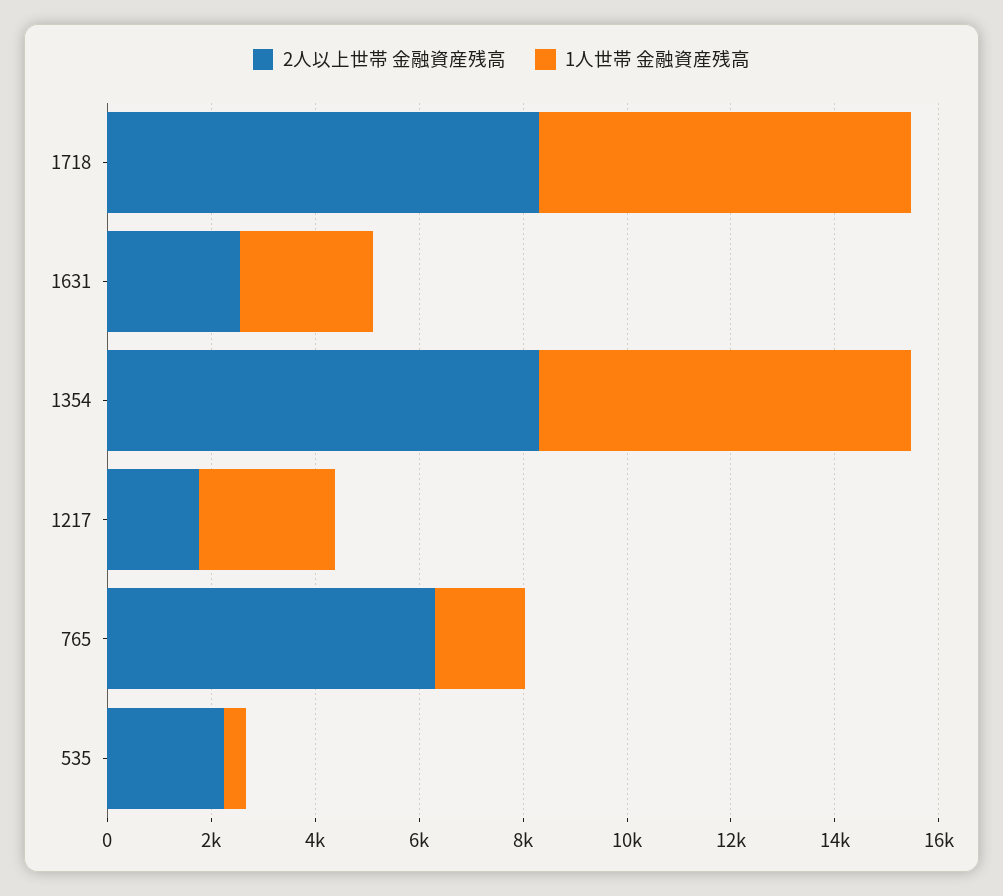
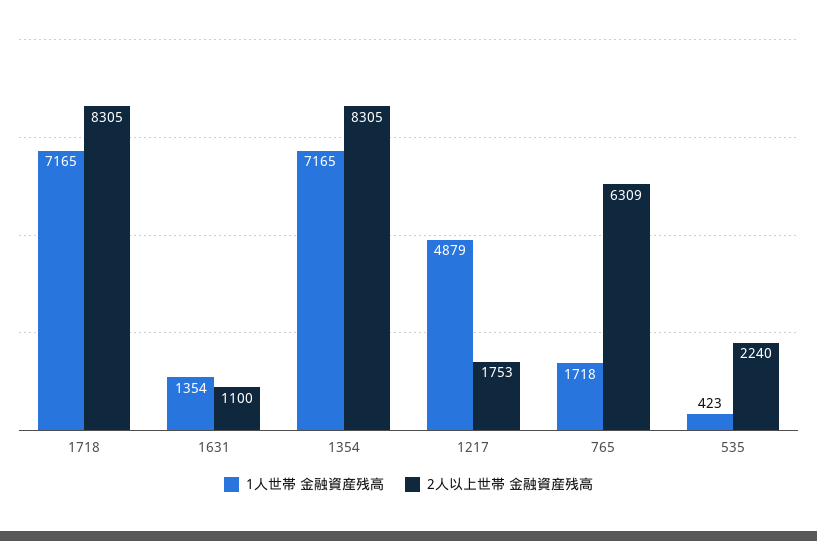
  {
    "2人以上世帯 金融資産残高": {
      "1718": 8305,
-     "1631": 2500,
+     "1631": 1100,
      "1354": 8305,
      "1217": 1753,
      "765": 6309,
      "535": 2240
    },
    "1人世帯 金融資産残高": {
      "1718": 7165,
-     "1631": 2500,
+     "1631": 1354,
      "1354": 7165,
-     "1217": 2500,
+     "1217": 4879,
      "765": 1718,
      "535": 423
    }
  }

